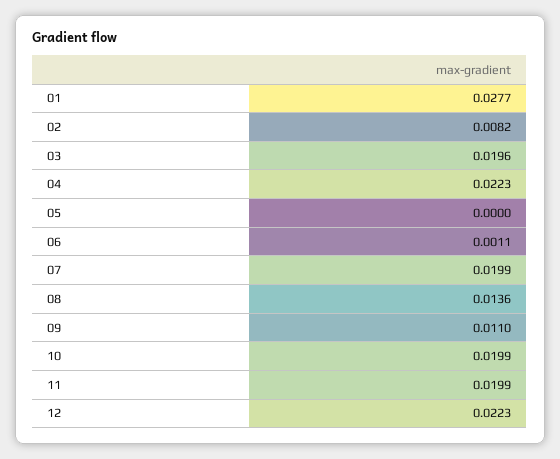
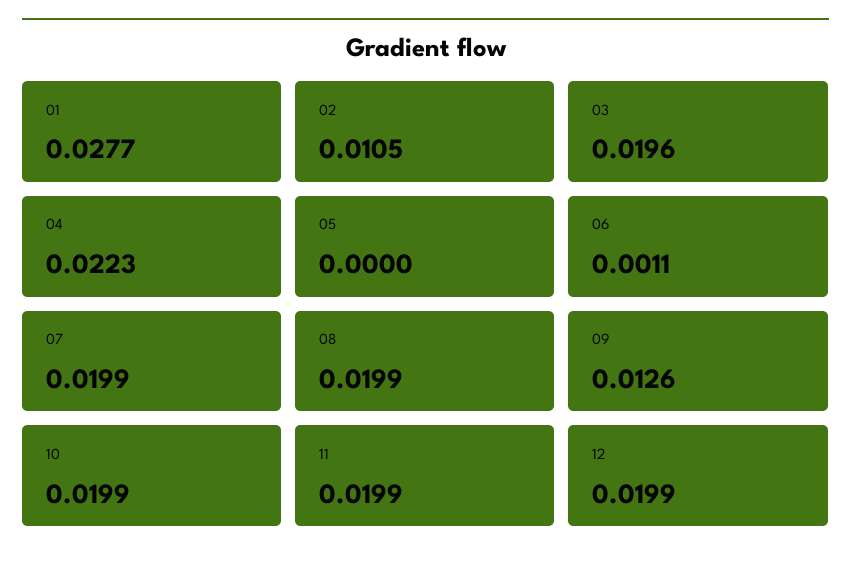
  {
    "01": 0.0277,
-   "02": 0.0082,
+   "02": 0.0105,
    "03": 0.0196,
    "04": 0.0223,
    "05": 0,
    "06": 0.0011,
    "07": 0.0199,
-   "08": 0.0136,
+   "08": 0.0199,
-   "09": 0.011,
+   "09": 0.0126,
    "10": 0.0199,
    "11": 0.0199,
-   "12": 0.0223
+   "12": 0.0199
  }

